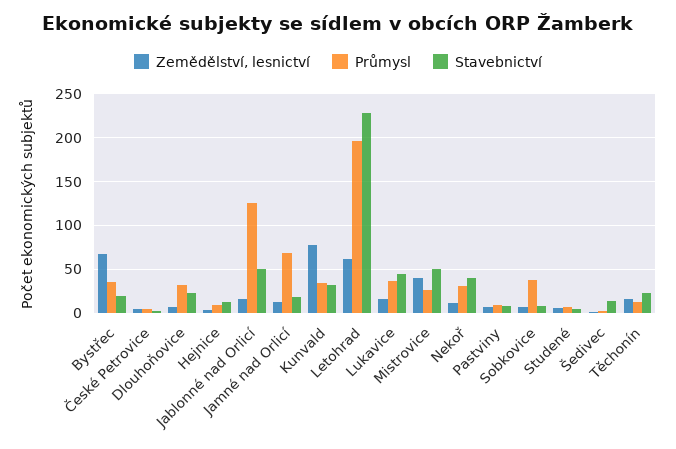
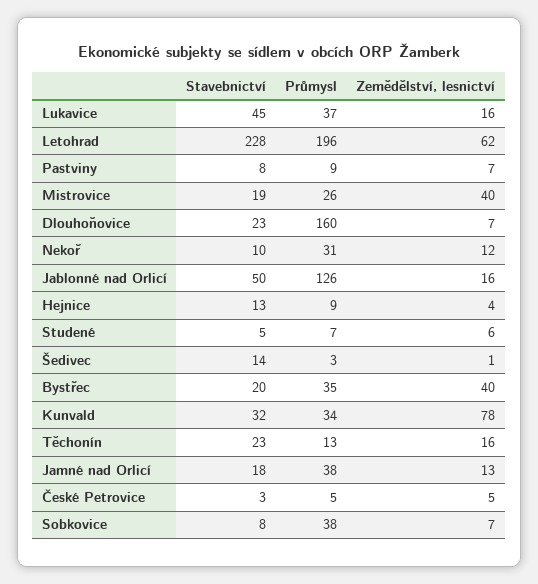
  {
    "Zemědělství, lesnictví": {
-     "Bystřec": 70,
+     "Bystřec": 40,
      "České Petrovice": 5,
      "Dlouhoňovice": 7,
      "Hejnice": 4,
      "Jablonné nad Orlicí": 16,
      "Jamné nad Orlicí": 13,
      "Kunvald": 78,
      "Letohrad": 62,
      "Lukavice": 16,
      "Mistrovice": 40,
      "Nekoř": 12,
      "Pastviny": 7,
      "Sobkovice": 7,
      "Studené": 6,
      "Šedivec": 1,
      "Těchonín": 16
    },
    "Průmysl": {
      "Bystřec": 35,
      "České Petrovice": 5,
-     "Dlouhoňovice": 30,
+     "Dlouhoňovice": 160,
      "Hejnice": 9,
      "Jablonné nad Orlicí": 126,
-     "Jamné nad Orlicí": 70,
+     "Jamné nad Orlicí": 38,
      "Kunvald": 34,
      "Letohrad": 196,
      "Lukavice": 37,
      "Mistrovice": 26,
      "Nekoř": 31,
      "Pastviny": 9,
      "Sobkovice": 38,
      "Studené": 7,
      "Šedivec": 3,
      "Těchonín": 13
    },
    "Stavebnictví": {
      "Bystřec": 20,
      "České Petrovice": 3,
      "Dlouhoňovice": 23,
      "Hejnice": 13,
      "Jablonné nad Orlicí": 50,
      "Jamné nad Orlicí": 18,
      "Kunvald": 32,
      "Letohrad": 228,
      "Lukavice": 45,
-     "Mistrovice": 50,
+     "Mistrovice": 19,
-     "Nekoř": 40,
+     "Nekoř": 10,
      "Pastviny": 8,
      "Sobkovice": 8,
      "Studené": 5,
      "Šedivec": 14,
      "Těchonín": 23
    }
  }

